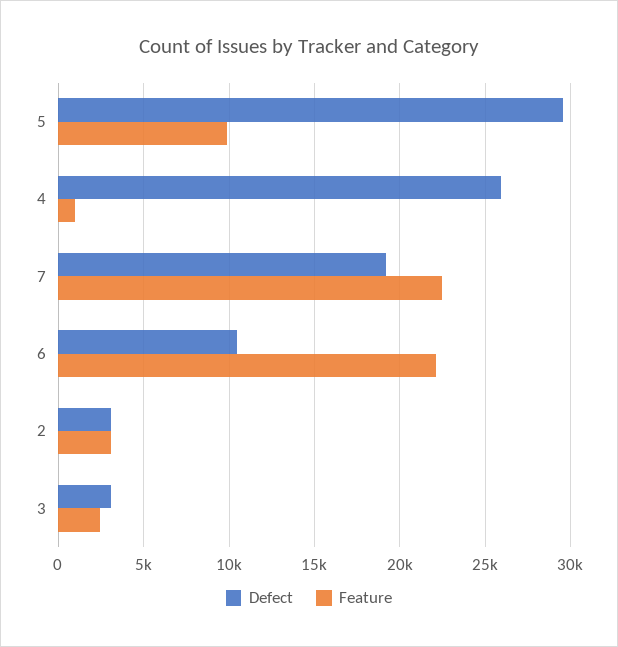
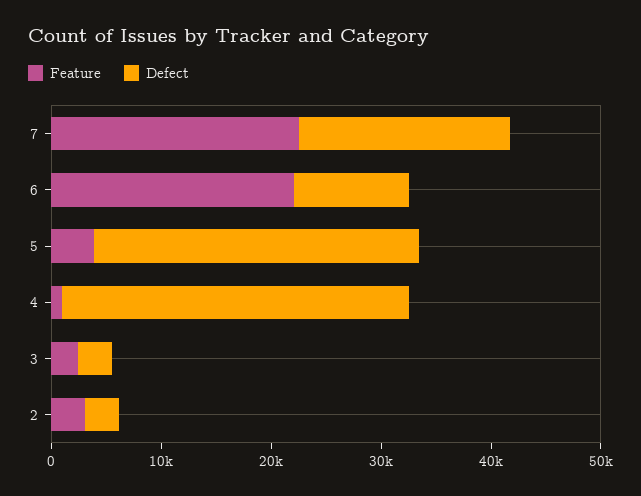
  {
    "Defect": {
      "5": 29500,
-     "4": 26000,
+     "4": 32000,
      "7": 19000,
      "6": 10500,
      "2": 3000,
      "3": 3000
    },
    "Feature": {
-     "5": 10000,
+     "5": 4000,
      "4": 1000,
      "7": 22500,
      "6": 22000,
      "2": 3000,
      "3": 2500
    }
  }

